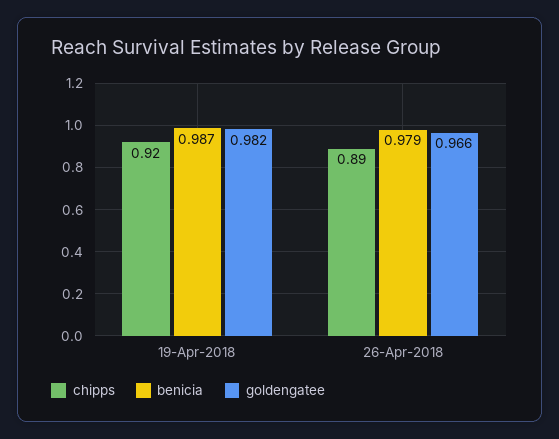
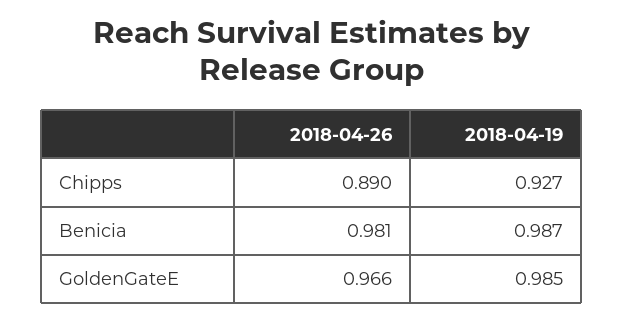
  {
    "chipps": {
-     "19-Apr-2018": 0.92,
+     "19-Apr-2018": 0.927,
      "26-Apr-2018": 0.89
    },
    "benicia": {
      "19-Apr-2018": 0.987,
-     "26-Apr-2018": 0.979
+     "26-Apr-2018": 0.981
    },
    "goldengatee": {
-     "19-Apr-2018": 0.982,
+     "19-Apr-2018": 0.985,
      "26-Apr-2018": 0.966
    }
  }

